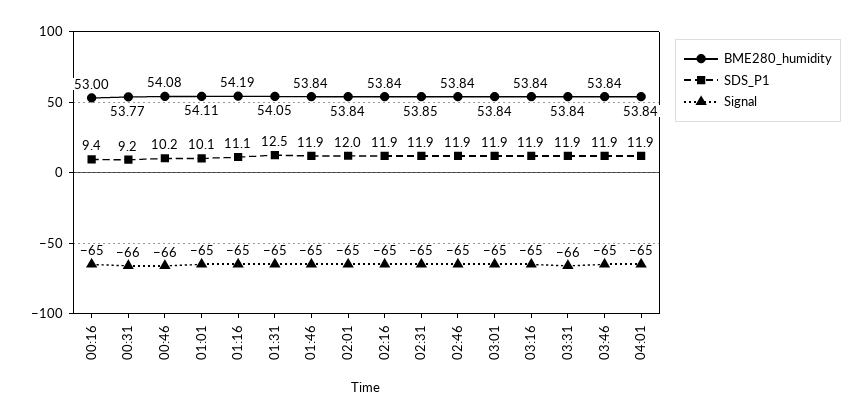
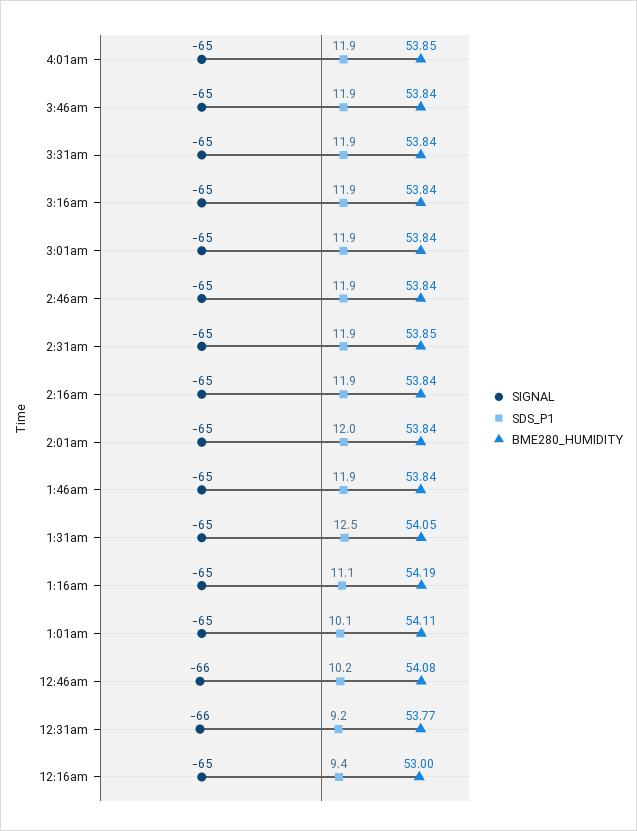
  {
    "BME280_humidity": {
      "00:16": 53,
      "00:31": 53.77,
      "00:46": 54.08,
      "01:01": 54.11,
      "01:16": 54.19,
      "01:31": 54.05,
      "01:46": 53.84,
      "02:01": 53.84,
      "02:16": 53.84,
      "02:31": 53.85,
      "02:46": 53.84,
      "03:01": 53.84,
      "03:16": 53.84,
      "03:31": 53.84,
      "03:46": 53.84,
-     "04:01": 53.84
+     "04:01": 53.85
    },
    "SDS_P1": {
      "00:16": 9.4,
      "00:31": 9.2,
      "00:46": 10.2,
      "01:01": 10.1,
      "01:16": 11.1,
      "01:31": 12.5,
      "01:46": 11.9,
      "02:01": 12,
      "02:16": 11.9,
      "02:31": 11.9,
      "02:46": 11.9,
      "03:01": 11.9,
      "03:16": 11.9,
      "03:31": 11.9,
      "03:46": 11.9,
      "04:01": 11.9
    },
    "Signal": {
      "00:16": -65,
      "00:31": -66,
      "00:46": -66,
      "01:01": -65,
      "01:16": -65,
      "01:31": -65,
      "01:46": -65,
      "02:01": -65,
      "02:16": -65,
      "02:31": -65,
      "02:46": -65,
      "03:01": -65,
      "03:16": -65,
-     "03:31": -66,
+     "03:31": -65,
      "03:46": -65,
      "04:01": -65
    }
  }

